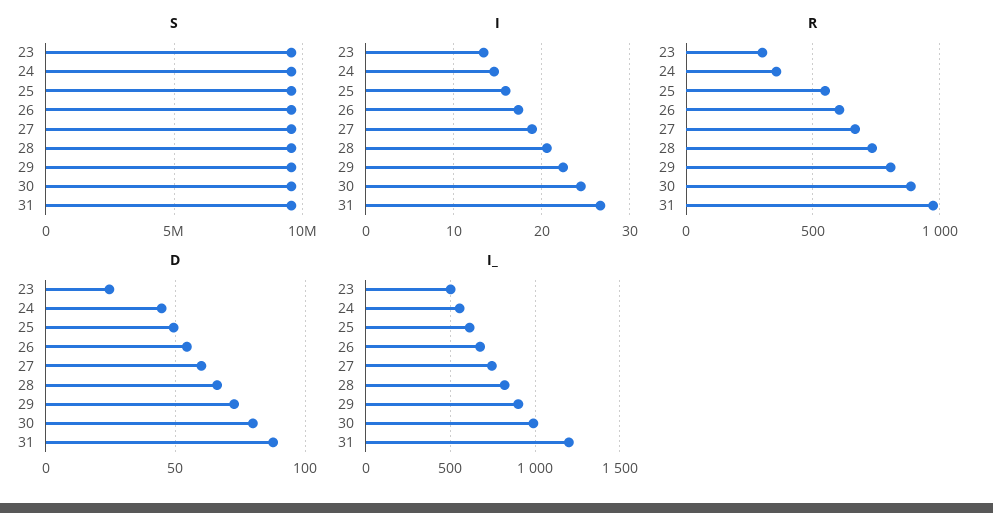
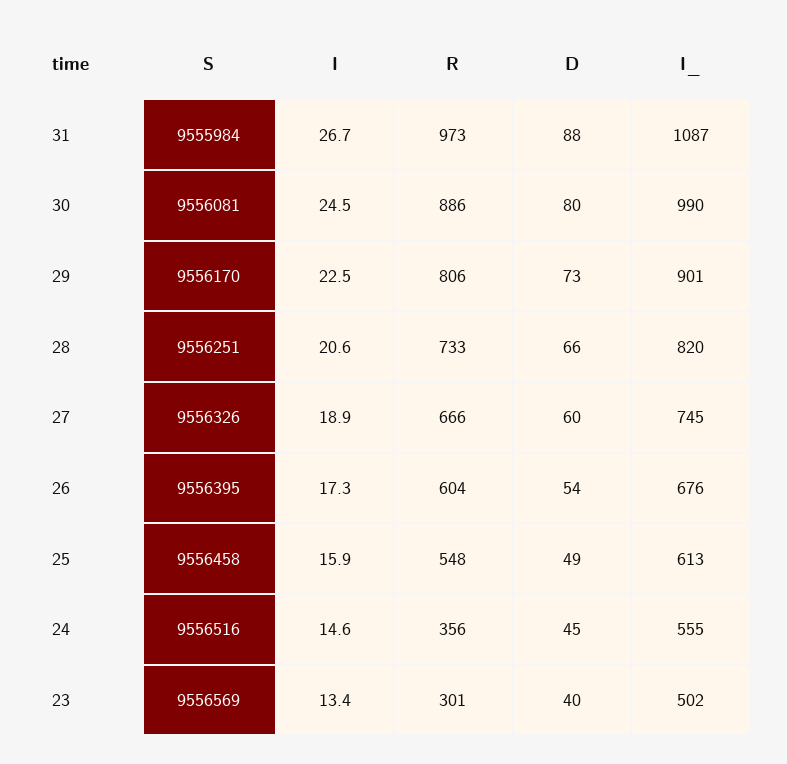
  {
    "S": {
      "23": 9556569,
      "24": 9556516,
      "25": 9556458,
      "26": 9556395,
      "27": 9556326,
      "28": 9556251,
      "29": 9556170,
      "30": 9556081,
      "31": 9555984
    },
    "I": {
      "23": 13.4,
      "24": 14.6,
      "25": 15.9,
      "26": 17.3,
      "27": 18.9,
      "28": 20.6,
      "29": 22.5,
      "30": 24.5,
      "31": 26.7
    },
    "R": {
      "23": 301,
      "24": 356,
      "25": 548,
      "26": 604,
      "27": 666,
      "28": 733,
      "29": 806,
      "30": 886,
      "31": 973
    },
    "D": {
-     "23": 25,
+     "23": 40,
      "24": 45,
      "25": 49,
      "26": 54,
      "27": 60,
      "28": 66,
      "29": 73,
      "30": 80,
      "31": 88
    },
    "I_": {
      "23": 502,
      "24": 555,
      "25": 613,
      "26": 676,
      "27": 745,
      "28": 820,
      "29": 901,
      "30": 990,
-     "31": 1200
+     "31": 1087
    }
  }

